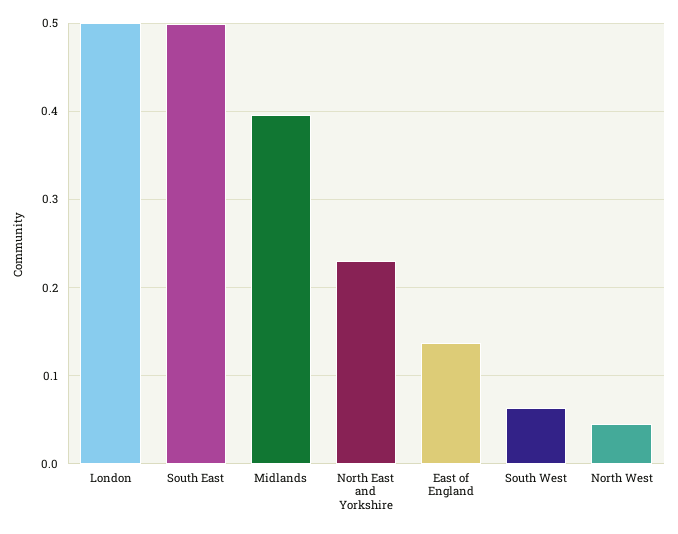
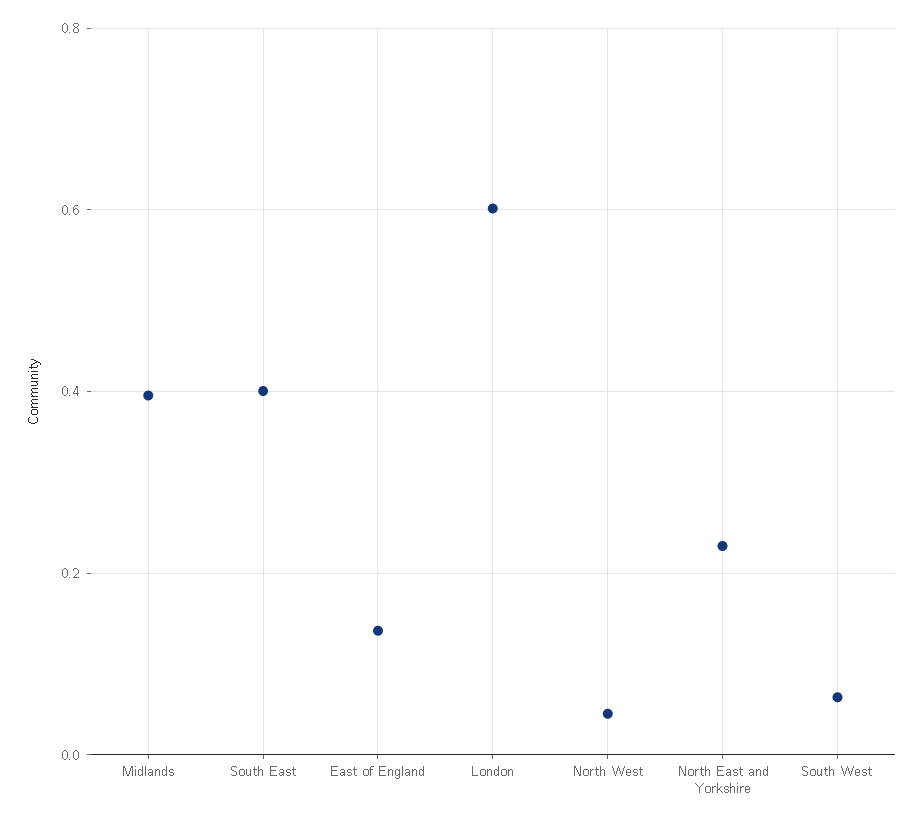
  {
-   "London": 0.5,
+   "London": 0.6,
-   "South East": 0.5,
+   "South East": 0.4,
    "Midlands": 0.4,
    "North East and Yorkshire": 0.23,
    "East of England": 0.14,
    "South West": 0.06,
    "North West": 0.05
  }

